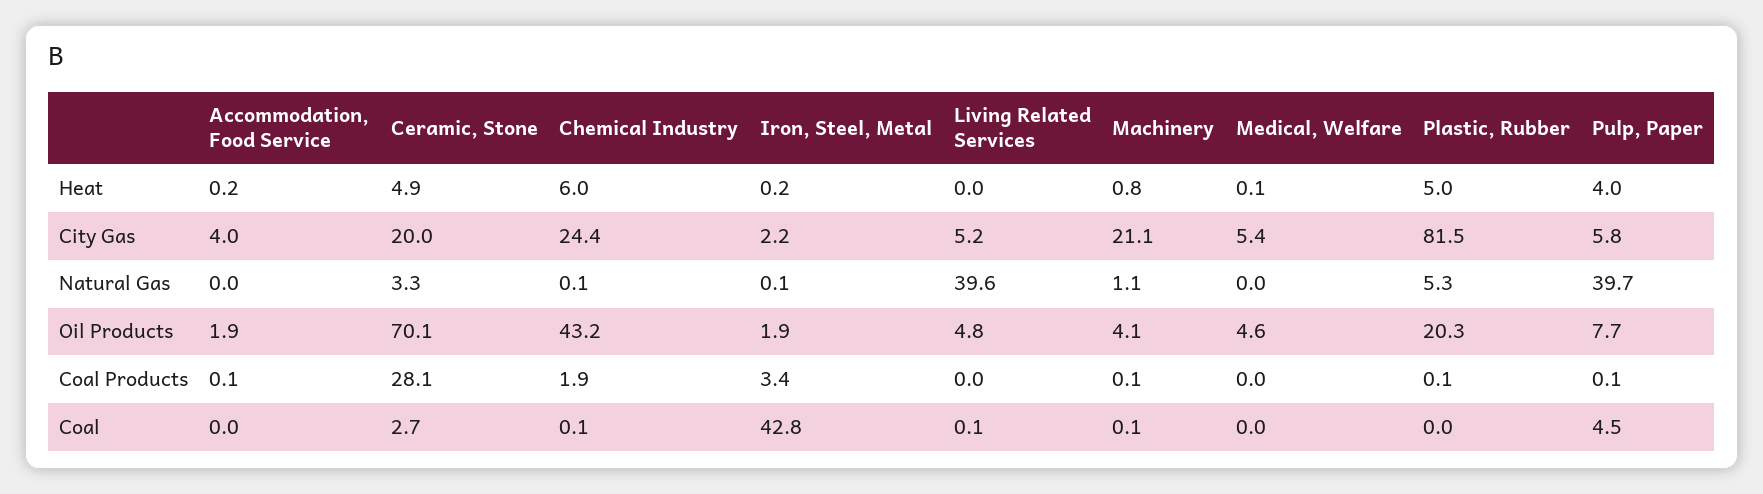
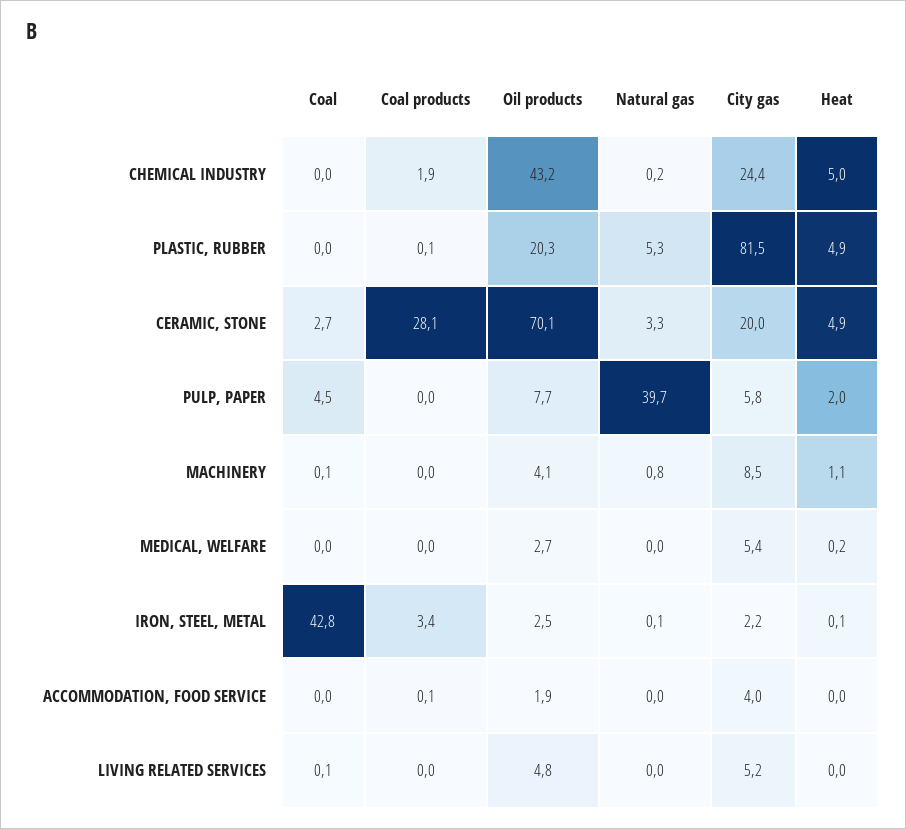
  {
    "Accommodation, Food Service": {
-     "Heat": 0.2,
+     "Heat": 0,
      "City Gas": 4,
      "Natural Gas": 0,
      "Oil Products": 1.9,
      "Coal Products": 0.1,
      "Coal": 0
    },
    "Ceramic, Stone": {
      "Heat": 4.9,
      "City Gas": 20,
      "Natural Gas": 3.3,
      "Oil Products": 70.1,
      "Coal Products": 28.1,
      "Coal": 2.7
    },
    "Chemical Industry": {
-     "Heat": 6,
+     "Heat": 5,
      "City Gas": 24.4,
-     "Natural Gas": 0.1,
+     "Natural Gas": 0.2,
      "Oil Products": 43.2,
      "Coal Products": 1.9,
-     "Coal": 0.1
+     "Coal": 0
    },
    "Iron, Steel, Metal": {
-     "Heat": 0.2,
+     "Heat": 0.1,
      "City Gas": 2.2,
      "Natural Gas": 0.1,
-     "Oil Products": 1.9,
+     "Oil Products": 2.5,
      "Coal Products": 3.4,
      "Coal": 42.8
    },
    "Living Related Services": {
      "Heat": 0,
      "City Gas": 5.2,
-     "Natural Gas": 39.6,
+     "Natural Gas": 0,
      "Oil Products": 4.8,
      "Coal Products": 0,
      "Coal": 0.1
    },
    "Machinery": {
-     "Heat": 0.8,
+     "Heat": 1.1,
-     "City Gas": 21.1,
+     "City Gas": 8.5,
-     "Natural Gas": 1.1,
+     "Natural Gas": 0.8,
      "Oil Products": 4.1,
-     "Coal Products": 0.1,
+     "Coal Products": 0,
      "Coal": 0.1
    },
    "Medical, Welfare": {
-     "Heat": 0.1,
+     "Heat": 0.2,
      "City Gas": 5.4,
      "Natural Gas": 0,
-     "Oil Products": 4.6,
+     "Oil Products": 2.7,
      "Coal Products": 0,
      "Coal": 0
    },
    "Plastic, Rubber": {
-     "Heat": 5,
+     "Heat": 4.9,
      "City Gas": 81.5,
      "Natural Gas": 5.3,
      "Oil Products": 20.3,
      "Coal Products": 0.1,
      "Coal": 0
    },
    "Pulp, Paper": {
-     "Heat": 4,
+     "Heat": 2,
      "City Gas": 5.8,
      "Natural Gas": 39.7,
      "Oil Products": 7.7,
-     "Coal Products": 0.1,
+     "Coal Products": 0,
      "Coal": 4.5
    }
  }

